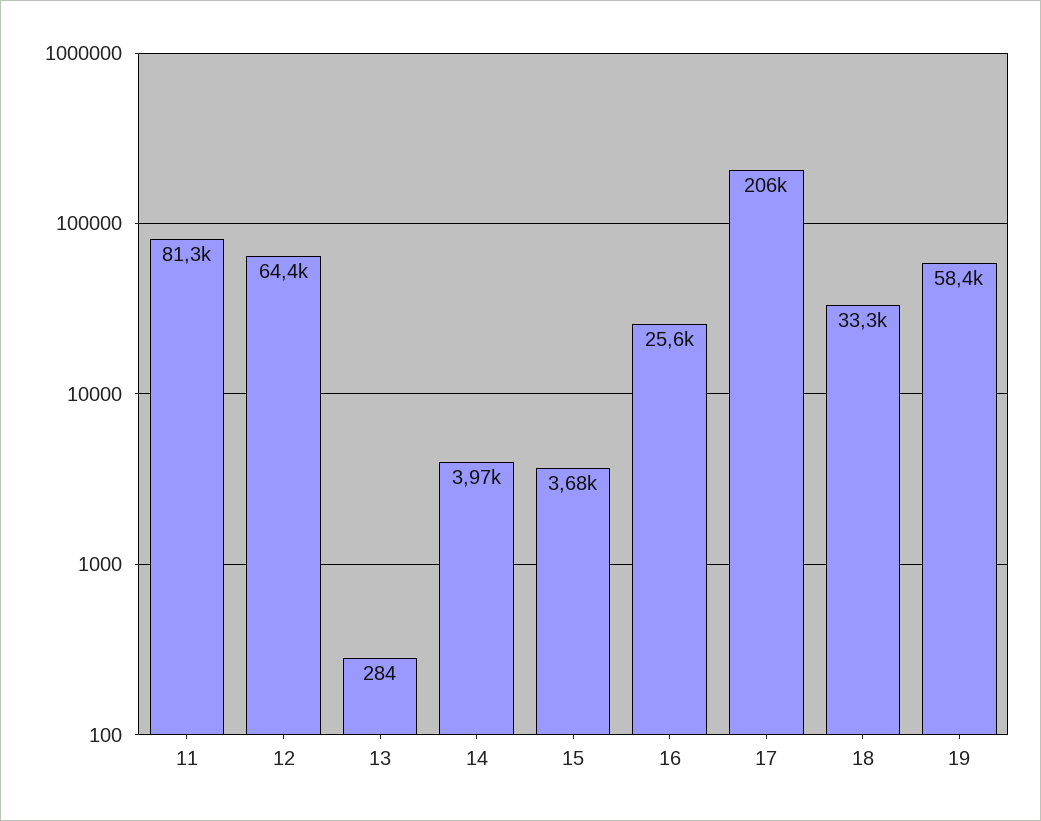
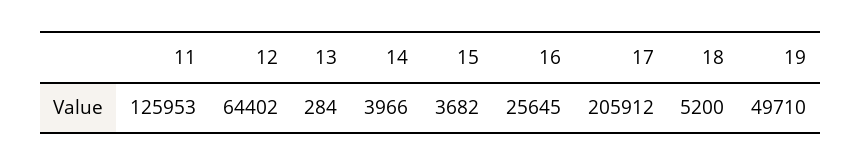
  {
-   "11": 81300,
+   "11": 125953,
    "12": 64402,
    "13": 284,
    "14": 3966,
    "15": 3682,
    "16": 25645,
    "17": 205912,
-   "18": 33300,
+   "18": 5200,
-   "19": 58400
+   "19": 49710
  }

